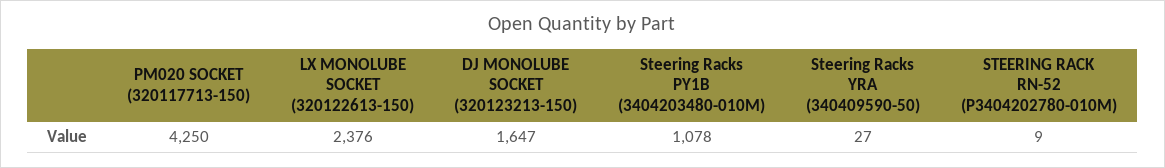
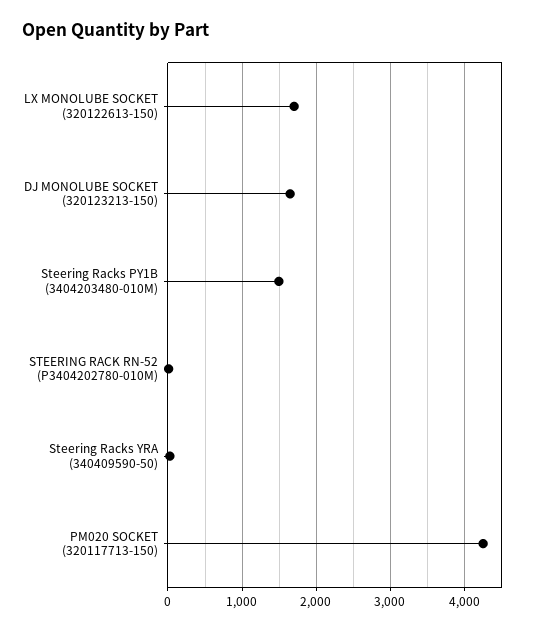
  {
    "PM020 SOCKET (320117713-150)": 4250,
-   "LX MONOLUBE SOCKET (320122613-150)": 2376,
+   "LX MONOLUBE SOCKET (320122613-150)": 1700,
    "DJ MONOLUBE SOCKET (320123213-150)": 1647,
-   "Steering Racks PY1B (3404203480-010M)": 1078,
+   "Steering Racks PY1B (3404203480-010M)": 1500,
    "Steering Racks YRA (340409590-50)": 27,
    "STEERING RACK RN-52 (P3404202780-010M)": 9
  }

